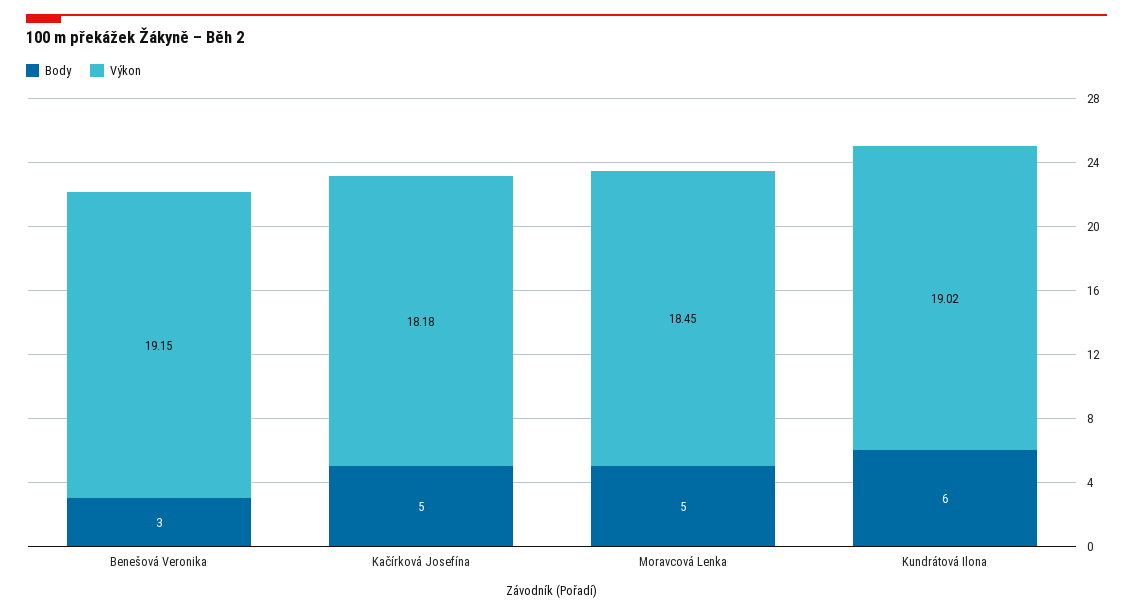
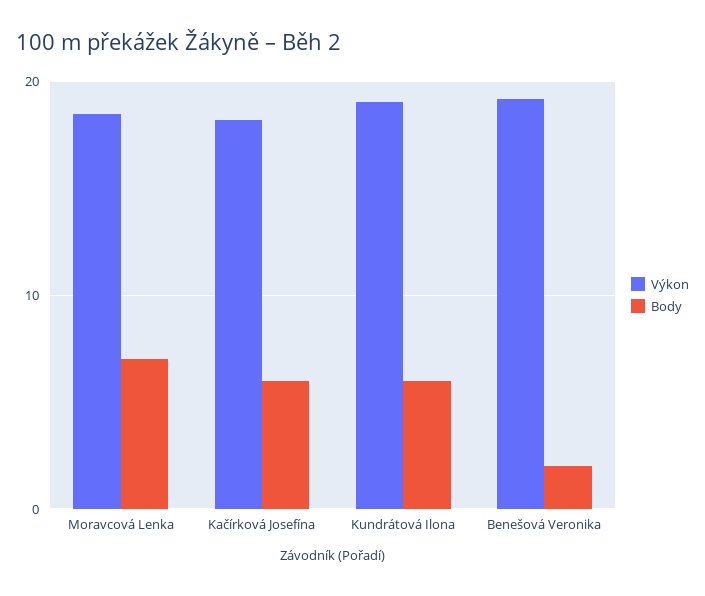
  {
    "Body": {
-     "Benešová Veronika": 3,
+     "Benešová Veronika": 2,
-     "Kačírková Josefína": 5,
+     "Kačírková Josefína": 6,
-     "Moravcová Lenka": 5,
+     "Moravcová Lenka": 7,
      "Kundrátová Ilona": 6
    },
    "Výkon": {
      "Benešová Veronika": 19.15,
      "Kačírková Josefína": 18.18,
      "Moravcová Lenka": 18.45,
      "Kundrátová Ilona": 19.02
    }
  }

